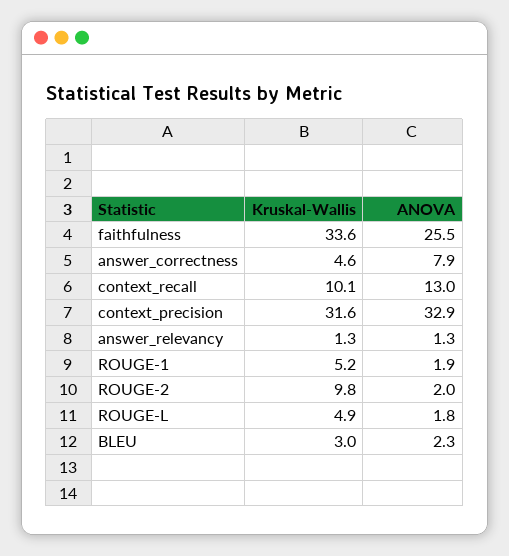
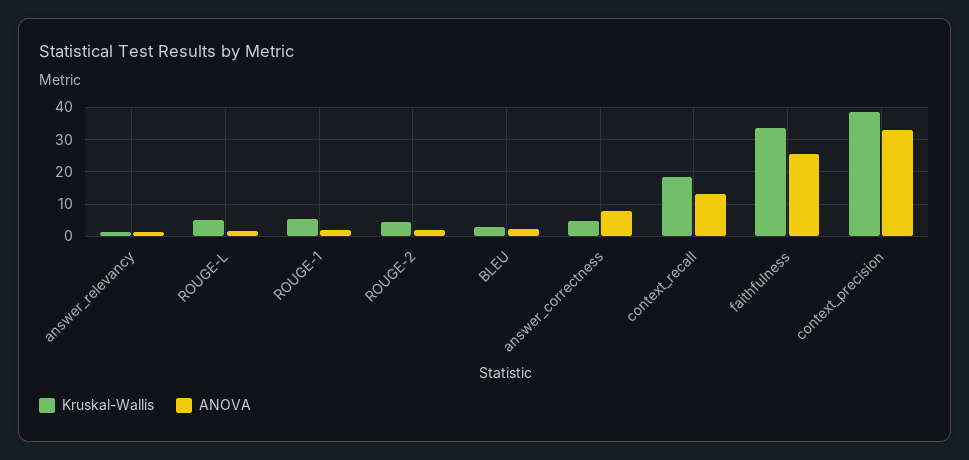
  {
    "Kruskal-Wallis": {
      "faithfulness": 33.6,
      "answer_correctness": 4.6,
-     "context_recall": 10.1,
+     "context_recall": 18,
-     "context_precision": 31.6,
+     "context_precision": 38,
      "answer_relevancy": 1.3,
      "ROUGE-1": 5.2,
-     "ROUGE-2": 9.8,
+     "ROUGE-2": 4,
      "ROUGE-L": 4.9,
      "BLEU": 3
    },
    "ANOVA": {
      "faithfulness": 25.5,
      "answer_correctness": 7.9,
      "context_recall": 13,
      "context_precision": 32.9,
      "answer_relevancy": 1.3,
      "ROUGE-1": 1.9,
      "ROUGE-2": 2,
      "ROUGE-L": 1.8,
      "BLEU": 2.3
    }
  }

